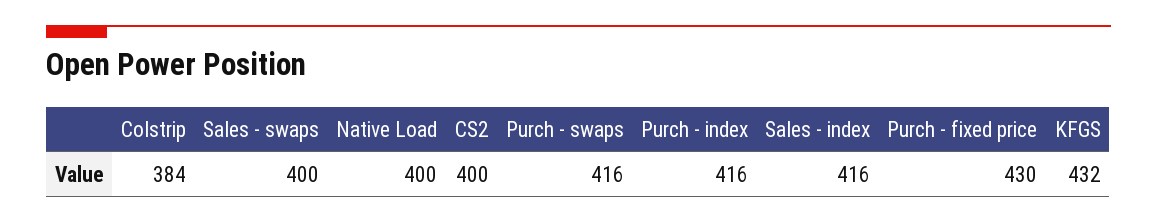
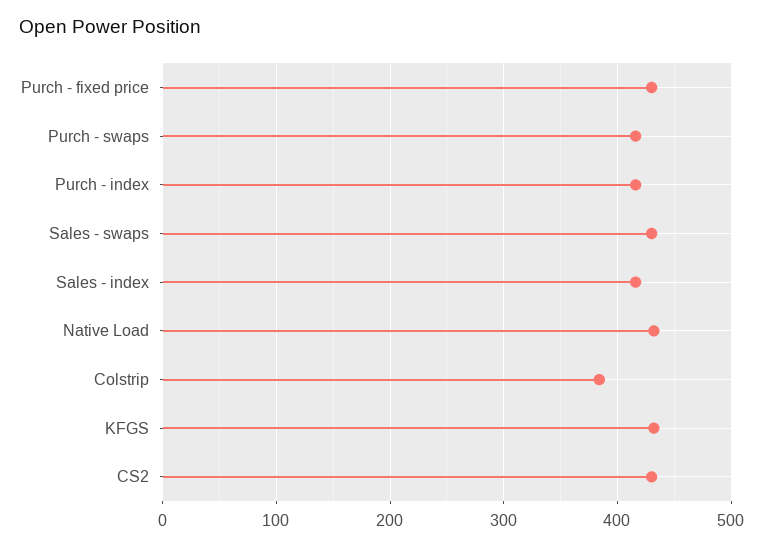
  {
    "Colstrip": 384,
-   "Sales - swaps": 400,
+   "Sales - swaps": 430,
-   "Native Load": 400,
+   "Native Load": 430,
-   "CS2": 400,
+   "CS2": 430,
    "Purch - swaps": 416,
    "Purch - index": 416,
    "Sales - index": 416,
    "Purch - fixed price": 430,
    "KFGS": 432
  }

